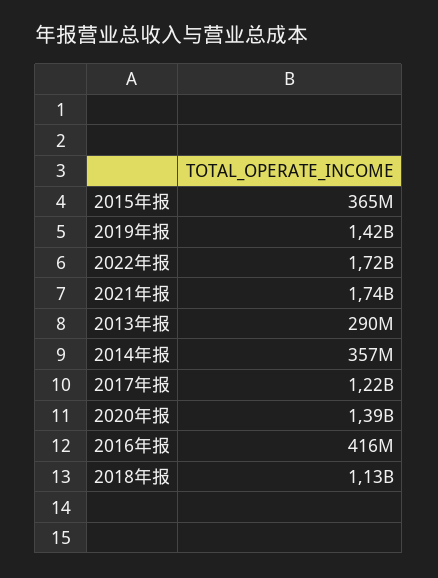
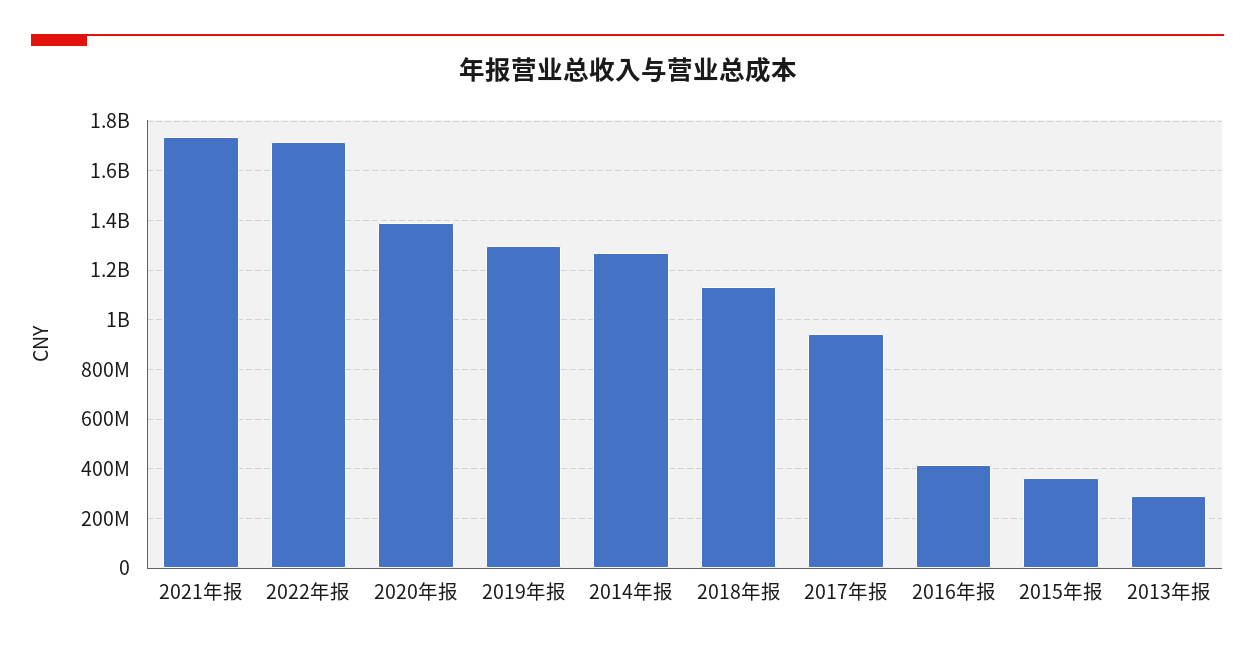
  {
    "2015年报": 365000000,
-   "2019年报": 1420000000,
+   "2019年报": 1300000000,
    "2022年报": 1720000000,
    "2021年报": 1740000000,
    "2013年报": 290000000,
-   "2014年报": 357000000,
+   "2014年报": 1275000000,
-   "2017年报": 1220000000,
+   "2017年报": 950000000,
    "2020年报": 1390000000,
    "2016年报": 416000000,
    "2018年报": 1130000000
  }

